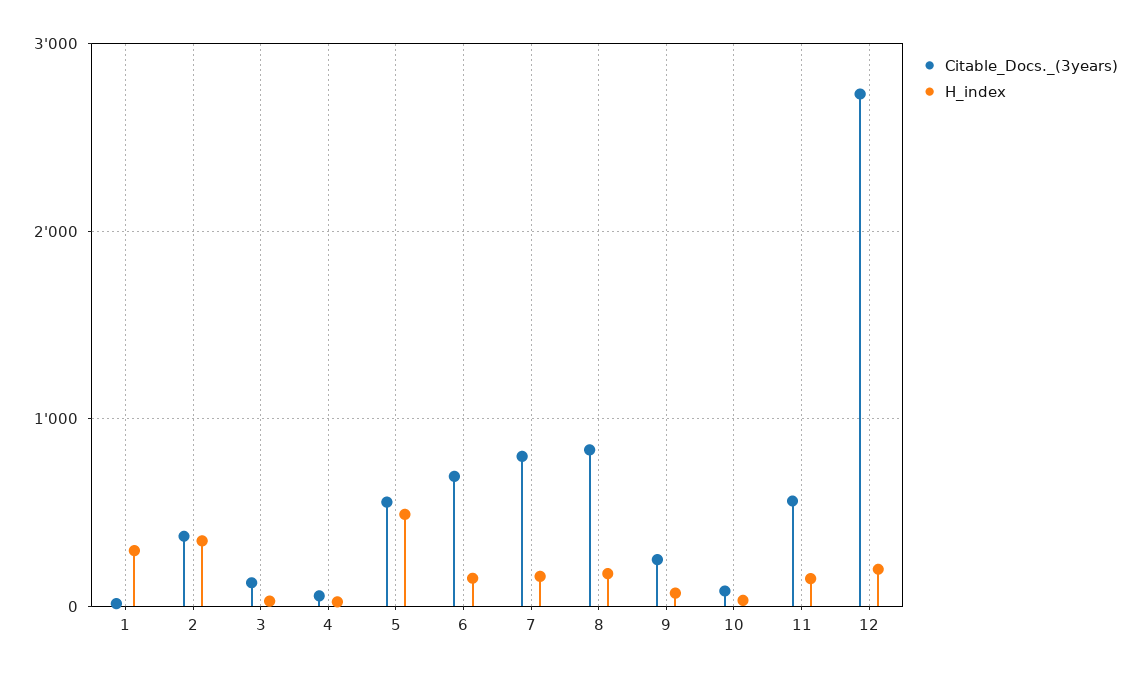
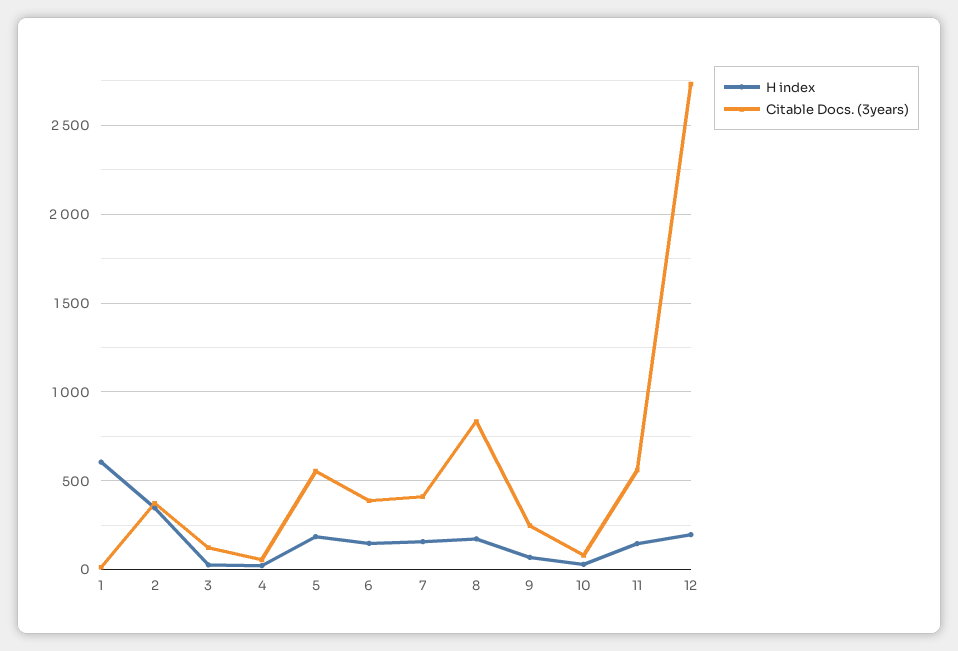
  {
    "Citable_Docs._(3years)": {
      "1": 0,
      "2": 350,
      "3": 150,
      "4": 50,
      "5": 550,
-     "6": 700,
+     "6": 400,
-     "7": 800,
+     "7": 400,
      "8": 850,
      "9": 250,
      "10": 100,
      "11": 550,
      "12": 2750
    },
    "H_index": {
-     "1": 300,
+     "1": 600,
      "2": 350,
      "3": 50,
      "4": 0,
-     "5": 500,
+     "5": 200,
      "6": 150,
      "7": 150,
      "8": 150,
      "9": 50,
      "10": 50,
      "11": 150,
      "12": 200
    }
  }

